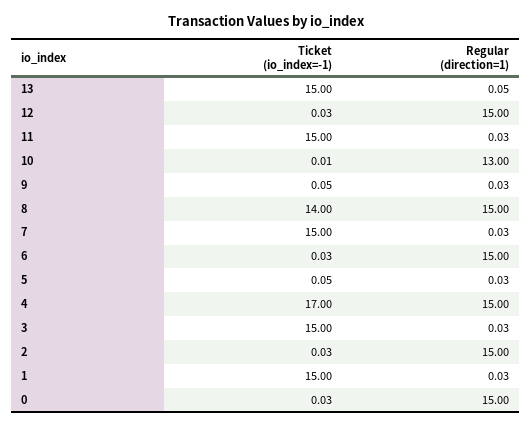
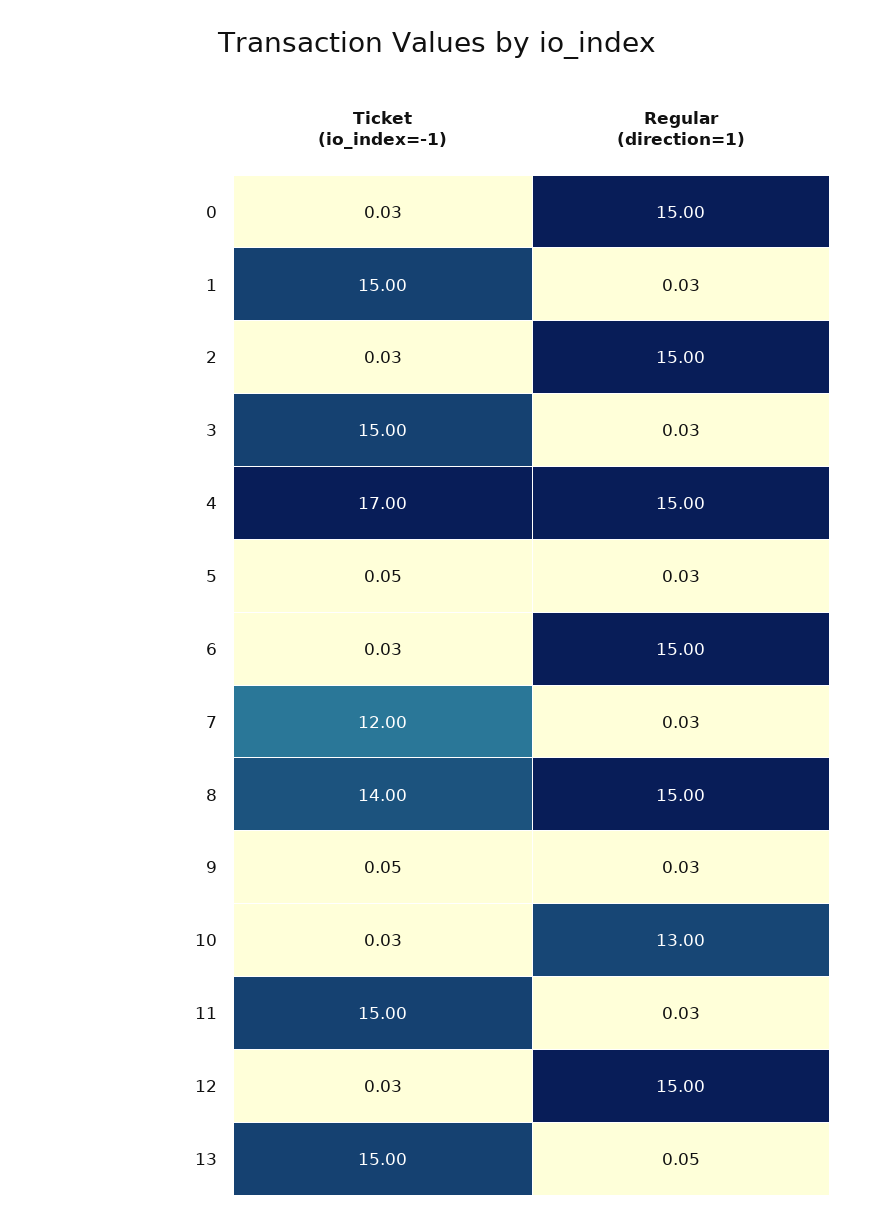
  {
    "Ticket (io_index=-1)": {
      "13": 15,
      "12": 0.03,
      "11": 15,
-     "10": 0.01,
+     "10": 0.03,
      "9": 0.05,
      "8": 14,
-     "7": 15,
+     "7": 12,
      "6": 0.03,
      "5": 0.05,
      "4": 17,
      "3": 15,
      "2": 0.03,
      "1": 15,
      "0": 0.03
    },
    "Regular (direction=1)": {
      "13": 0.05,
      "12": 15,
      "11": 0.03,
      "10": 13,
      "9": 0.03,
      "8": 15,
      "7": 0.03,
      "6": 15,
      "5": 0.03,
      "4": 15,
      "3": 0.03,
      "2": 15,
      "1": 0.03,
      "0": 15
    }
  }

